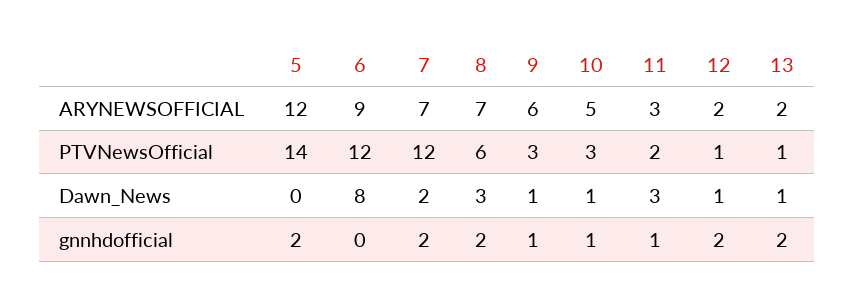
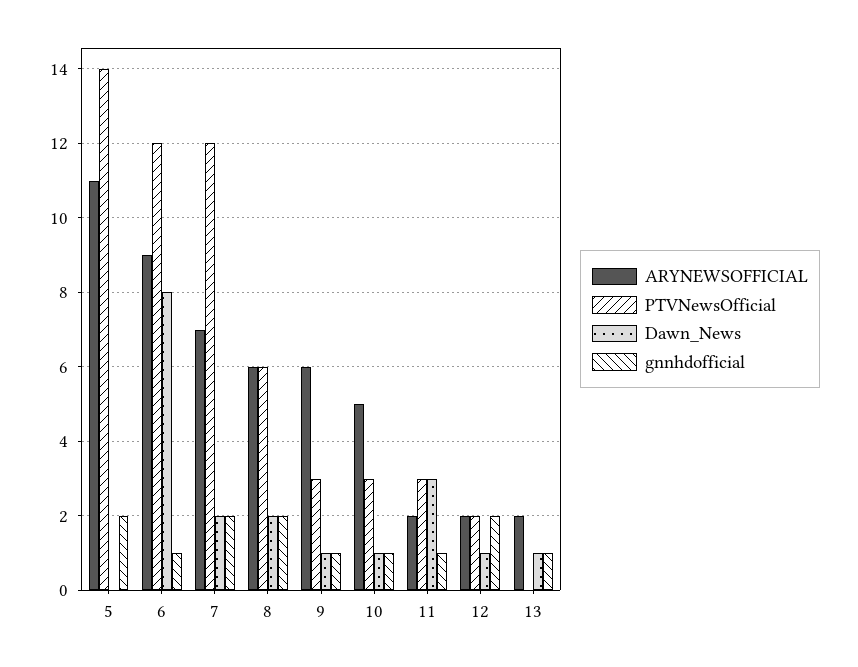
  {
    "ARYNEWSOFFICIAL": {
-     "5": 12,
+     "5": 11,
      "6": 9,
      "7": 7,
-     "8": 7,
+     "8": 6,
      "9": 6,
      "10": 5,
-     "11": 3,
+     "11": 2,
      "12": 2,
      "13": 2
    },
    "PTVNewsOfficial": {
      "5": 14,
      "6": 12,
      "7": 12,
      "8": 6,
      "9": 3,
      "10": 3,
-     "11": 2,
+     "11": 3,
-     "12": 1,
+     "12": 2,
-     "13": 1
+     "13": 0
    },
    "Dawn_News": {
      "5": 0,
      "6": 8,
      "7": 2,
-     "8": 3,
+     "8": 2,
      "9": 1,
      "10": 1,
      "11": 3,
      "12": 1,
      "13": 1
    },
    "gnnhdofficial": {
      "5": 2,
-     "6": 0,
+     "6": 1,
      "7": 2,
      "8": 2,
      "9": 1,
      "10": 1,
      "11": 1,
      "12": 2,
-     "13": 2
+     "13": 1
    }
  }

